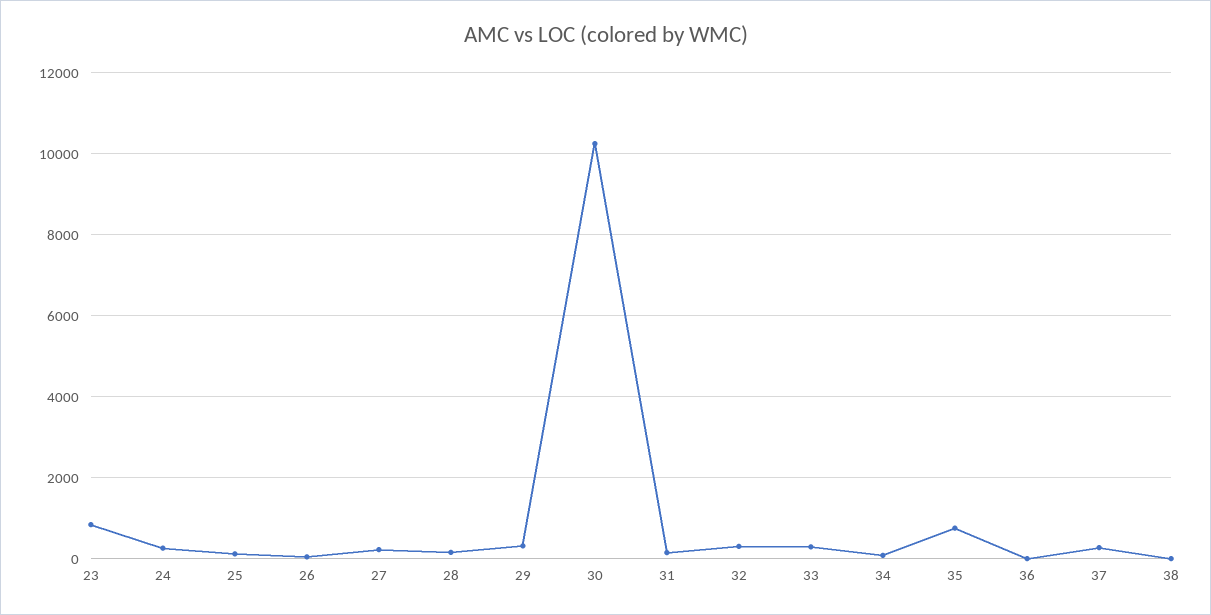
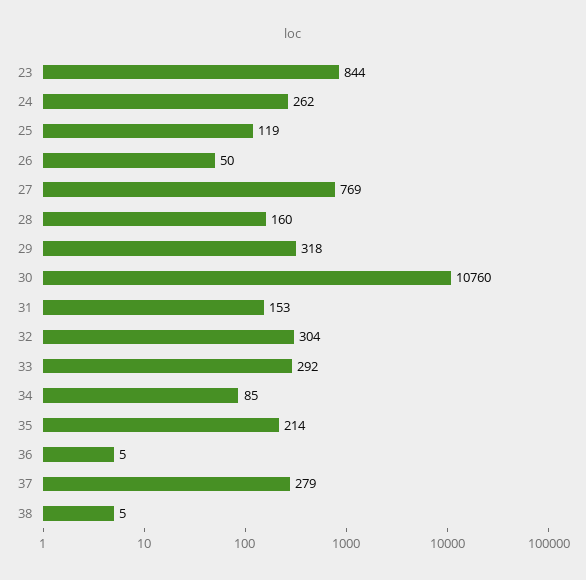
  {
    "23": 844,
    "24": 262,
    "25": 119,
    "26": 50,
-   "27": 200,
+   "27": 769,
    "28": 160,
    "29": 318,
-   "30": 10200,
+   "30": 10760,
    "31": 153,
    "32": 304,
    "33": 292,
    "34": 85,
-   "35": 800,
+   "35": 214,
    "36": 5,
    "37": 279,
    "38": 5
  }

